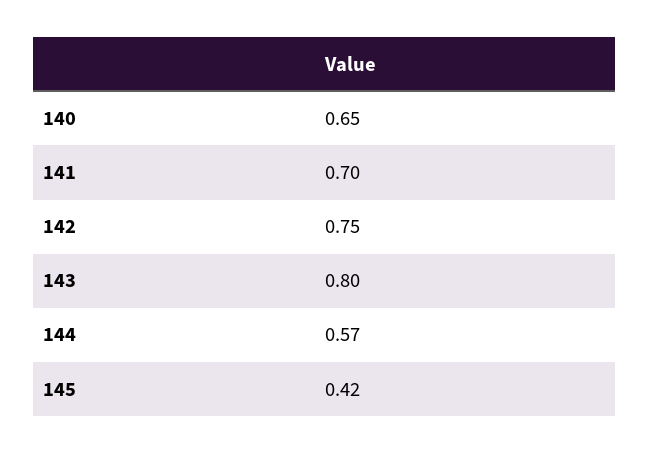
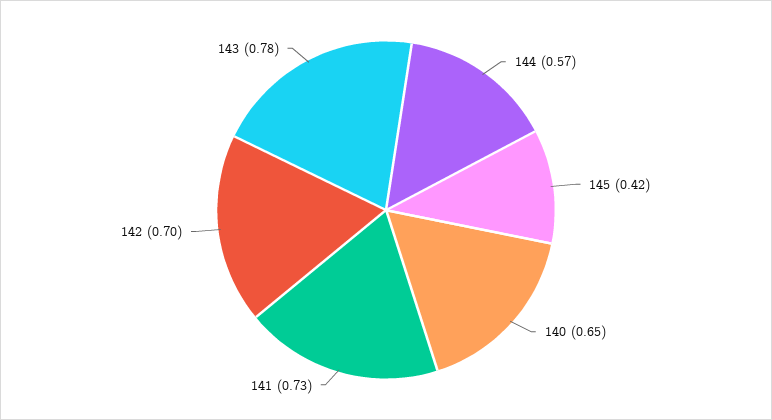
  {
    "140": 0.65,
-   "141": 0.7,
+   "141": 0.73,
-   "142": 0.75,
+   "142": 0.7,
-   "143": 0.8,
+   "143": 0.78,
    "144": 0.57,
    "145": 0.42
  }

